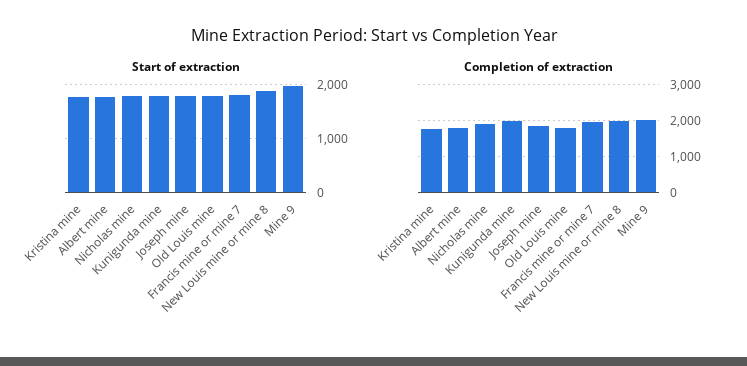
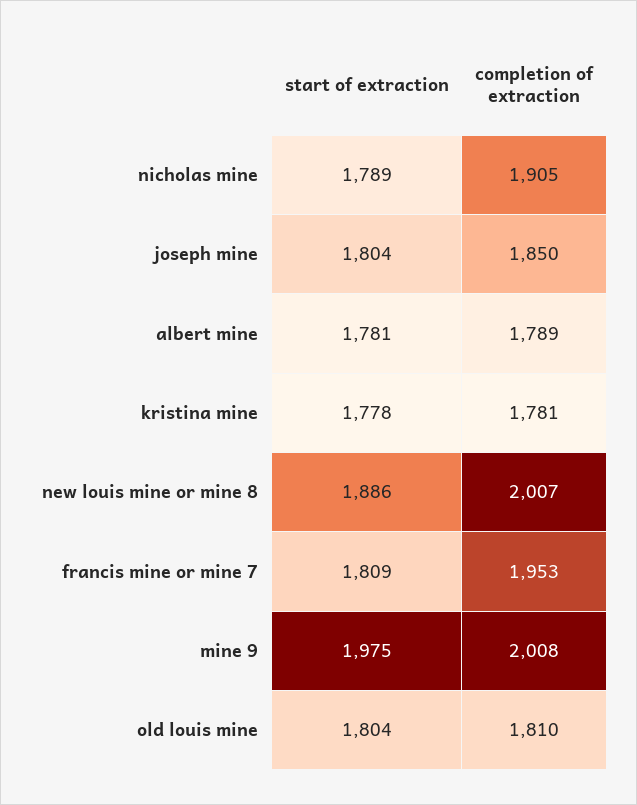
  {
    "Start of extraction": {
      "Kristina mine": 1778,
      "Albert mine": 1781,
      "Nicholas mine": 1789,
-     "Kunigunda mine": 1800,
      "Joseph mine": 1804,
      "Old Louis mine": 1804,
      "Francis mine or mine 7": 1809,
      "New Louis mine or mine 8": 1886,
      "Mine 9": 1975
    },
    "Completion of extraction": {
      "Kristina mine": 1781,
      "Albert mine": 1789,
      "Nicholas mine": 1905,
-     "Kunigunda mine": 2000,
      "Joseph mine": 1850,
      "Old Louis mine": 1810,
      "Francis mine or mine 7": 1953,
      "New Louis mine or mine 8": 2007,
      "Mine 9": 2008
    }
  }

